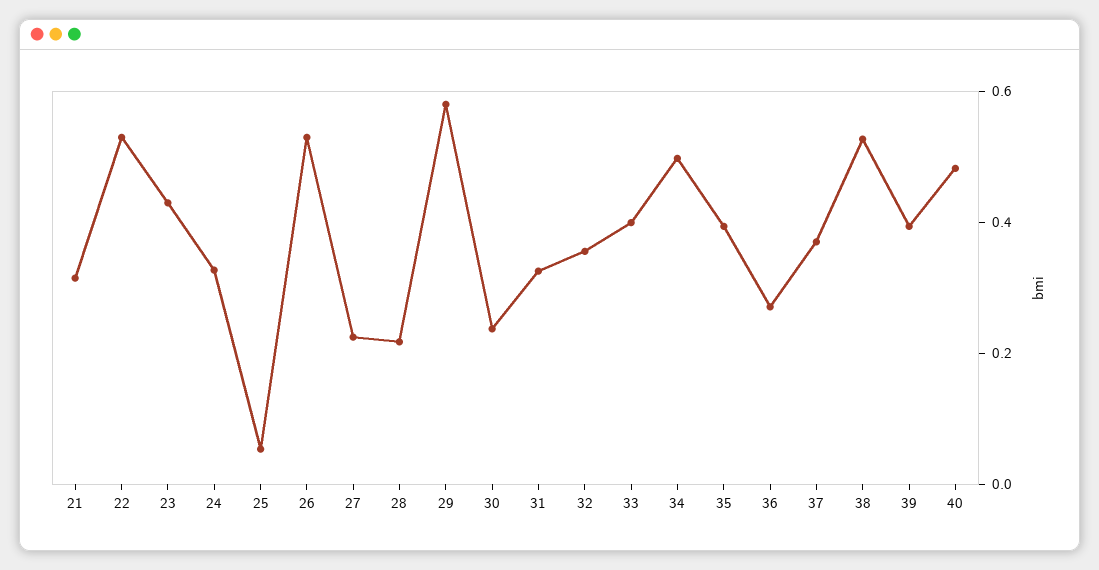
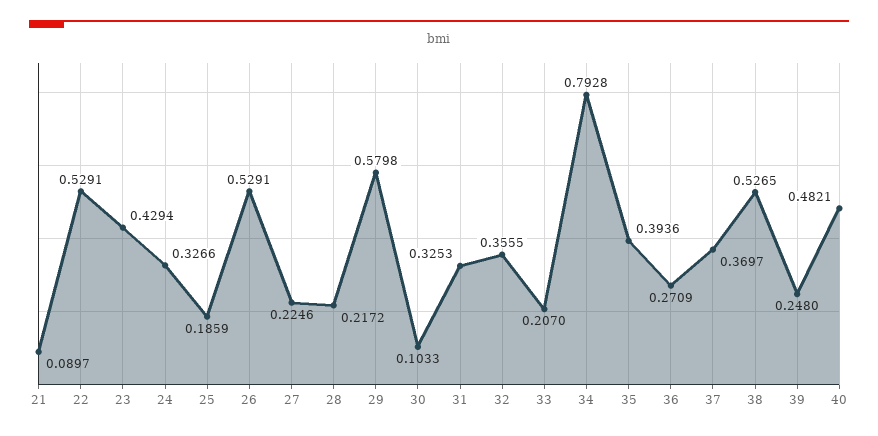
  {
-   "21": 0.3,
+   "21": 0.0897,
    "22": 0.5291,
    "23": 0.4294,
    "24": 0.3266,
-   "25": 0.05,
+   "25": 0.1859,
    "26": 0.5291,
    "27": 0.2246,
    "28": 0.2172,
    "29": 0.5798,
-   "30": 0.25,
+   "30": 0.1033,
    "31": 0.3253,
    "32": 0.3555,
-   "33": 0.4,
+   "33": 0.207,
-   "34": 0.5,
+   "34": 0.7928,
    "35": 0.3936,
    "36": 0.2709,
    "37": 0.3697,
    "38": 0.5265,
-   "39": 0.4,
+   "39": 0.248,
    "40": 0.4821
  }

